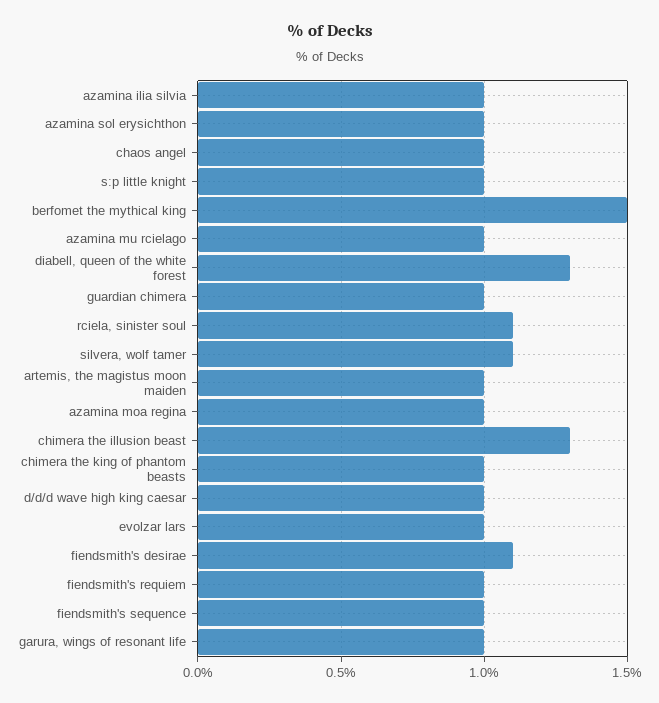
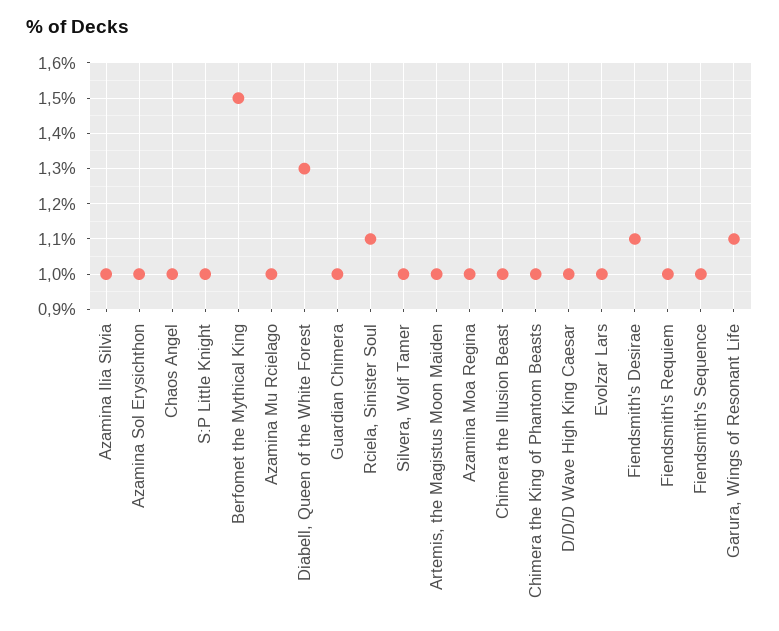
  {
    "azamina ilia silvia": 1,
    "azamina sol erysichthon": 1,
    "chaos angel": 1,
    "s:p little knight": 1,
    "berfomet the mythical king": 1.5,
    "azamina mu rcielago": 1,
    "diabell, queen of the white forest": 1.3,
    "guardian chimera": 1,
    "rciela, sinister soul": 1.1,
-   "silvera, wolf tamer": 1.1,
+   "silvera, wolf tamer": 1,
    "artemis, the magistus moon maiden": 1,
    "azamina moa regina": 1,
-   "chimera the illusion beast": 1.3,
+   "chimera the illusion beast": 1,
    "chimera the king of phantom beasts": 1,
    "d/d/d wave high king caesar": 1,
    "evolzar lars": 1,
    "fiendsmith's desirae": 1.1,
    "fiendsmith's requiem": 1,
    "fiendsmith's sequence": 1,
-   "garura, wings of resonant life": 1
+   "garura, wings of resonant life": 1.1
  }

